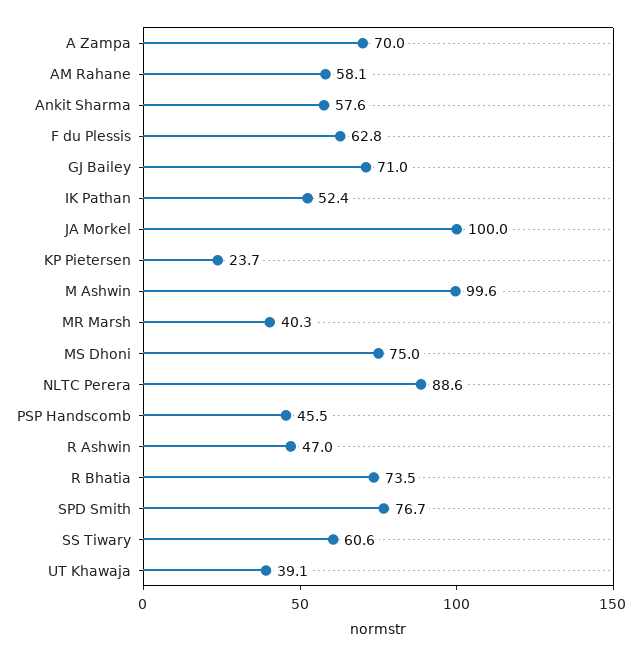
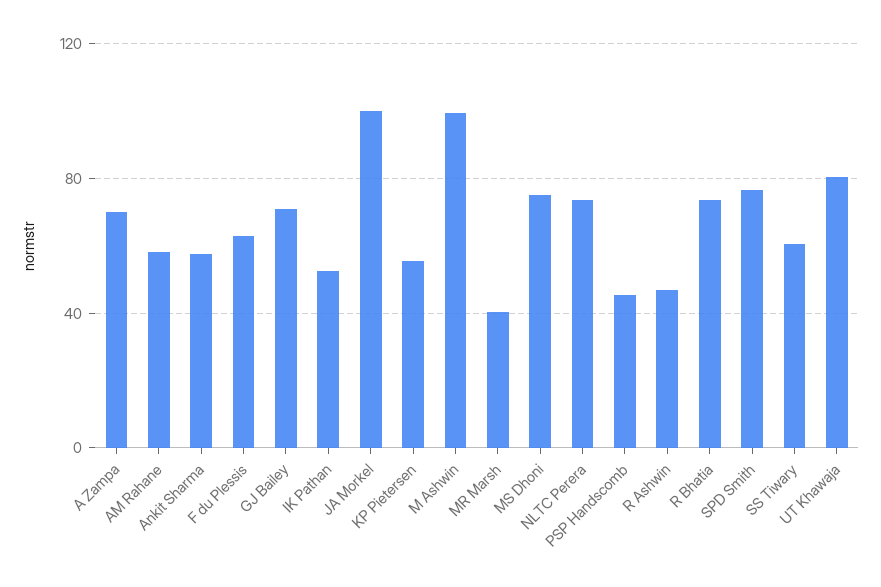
  {
    "A Zampa": 70,
    "AM Rahane": 58.1,
    "Ankit Sharma": 57.6,
    "F du Plessis": 62.8,
    "GJ Bailey": 71,
    "IK Pathan": 52.4,
    "JA Morkel": 100,
-   "KP Pietersen": 23.7,
+   "KP Pietersen": 55,
    "M Ashwin": 99.6,
    "MR Marsh": 40.3,
    "MS Dhoni": 75,
-   "NLTC Perera": 88.6,
+   "NLTC Perera": 75,
    "PSP Handscomb": 45.5,
    "R Ashwin": 47,
    "R Bhatia": 73.5,
    "SPD Smith": 76.7,
    "SS Tiwary": 60.6,
-   "UT Khawaja": 39.1
+   "UT Khawaja": 80
  }

